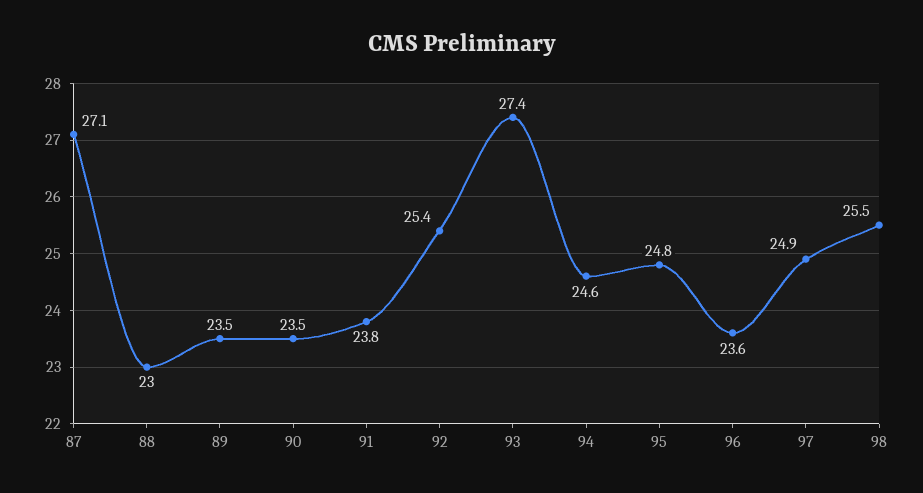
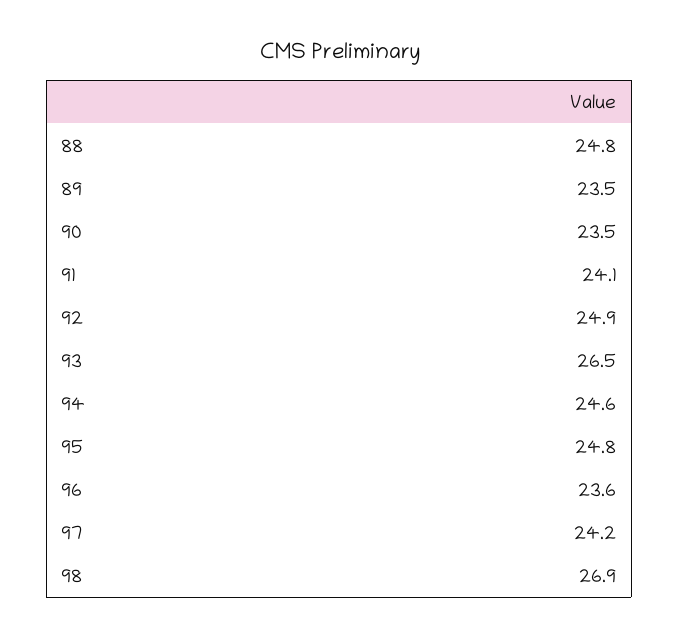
  {
-   "87": 27.1,
-   "88": 23,
+   "88": 24.8,
    "89": 23.5,
    "90": 23.5,
-   "91": 23.8,
+   "91": 24.1,
-   "92": 25.4,
+   "92": 24.9,
-   "93": 27.4,
+   "93": 26.5,
    "94": 24.6,
    "95": 24.8,
    "96": 23.6,
-   "97": 24.9,
+   "97": 24.2,
-   "98": 25.5
+   "98": 26.9
  }

